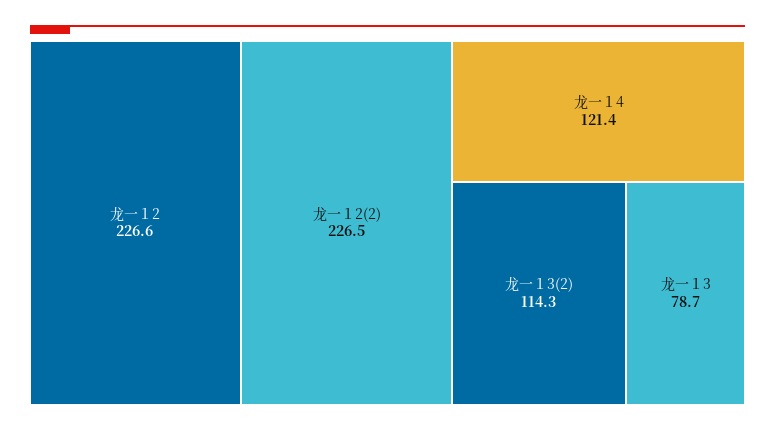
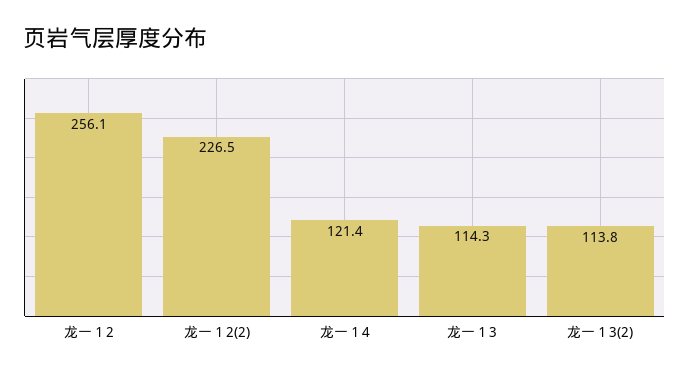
  {
-   "龙一１2": 226.6,
+   "龙一１2": 256.1,
    "龙一１2(2)": 226.5,
    "龙一１4": 121.4,
-   "龙一１3(2)": 114.3,
+   "龙一１3(2)": 113.8,
-   "龙一１3": 78.7
+   "龙一１3": 114.3
  }

